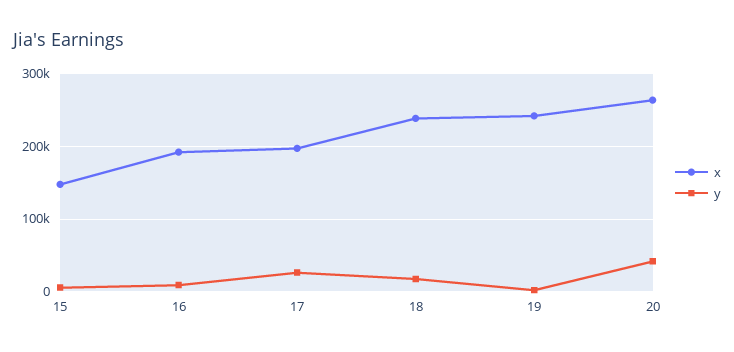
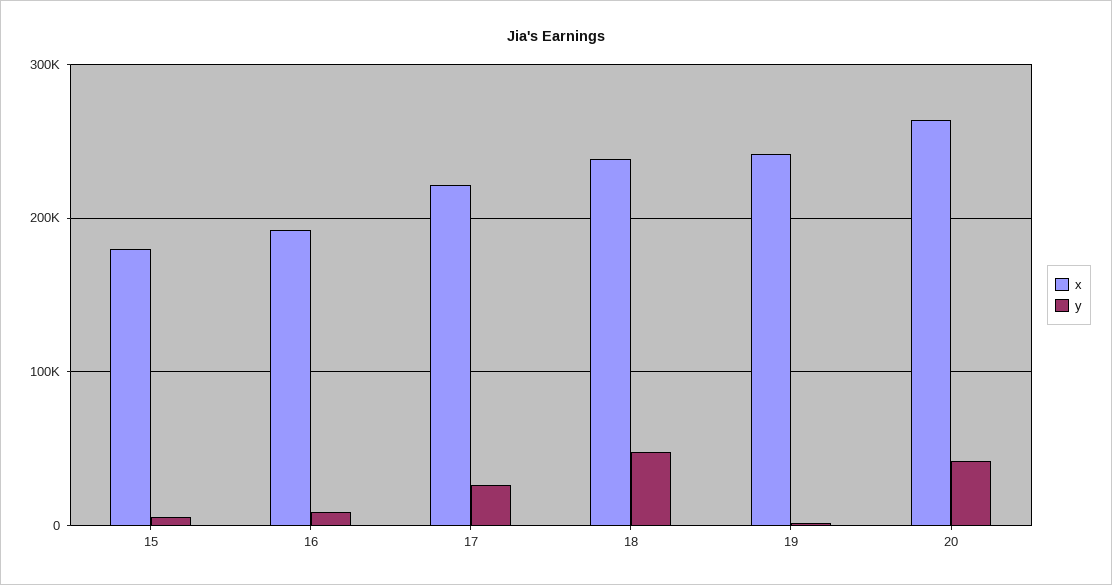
  {
    "x": {
-     "15": 150000,
+     "15": 180000,
      "16": 190000,
-     "17": 200000,
+     "17": 220000,
      "18": 240000,
      "19": 240000,
      "20": 260000
    },
    "y": {
      "15": 10000,
      "16": 10000,
      "17": 30000,
-     "18": 20000,
+     "18": 50000,
      "19": 0,
      "20": 40000
    }
  }

